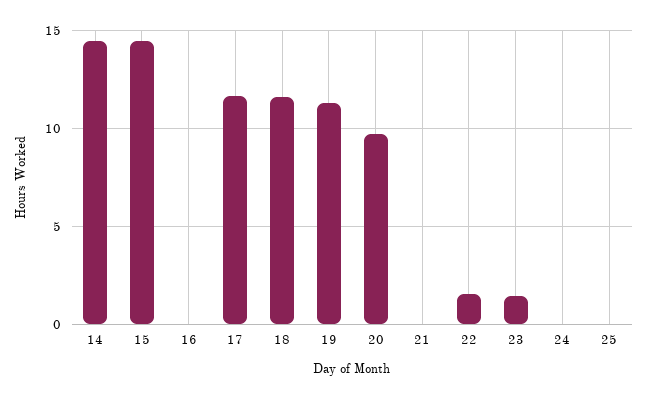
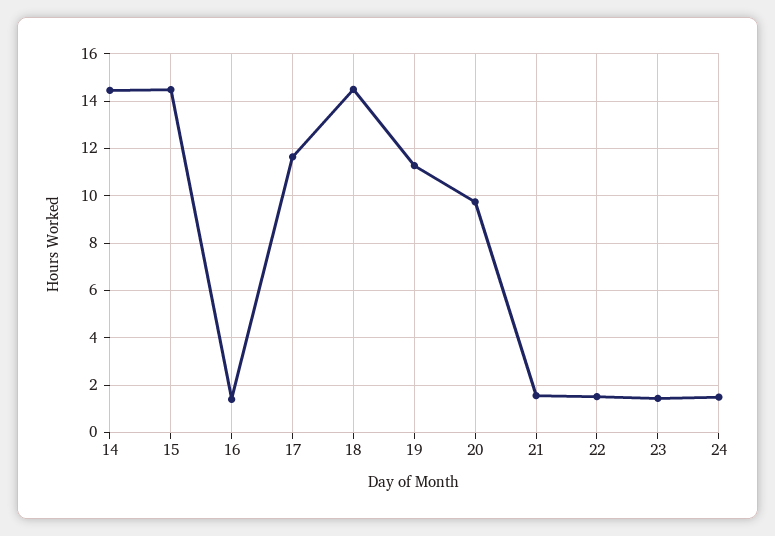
  {
    "14": 14.5,
    "15": 14.5,
-   "16": 0,
+   "16": 1.5,
    "17": 11.5,
-   "18": 11.5,
+   "18": 14.5,
    "19": 11.5,
    "20": 9.5,
-   "21": 0,
+   "21": 1.5,
    "22": 1.5,
    "23": 1.5,
-   "24": 0,
+   "24": 1.5
-   "25": 0
  }

